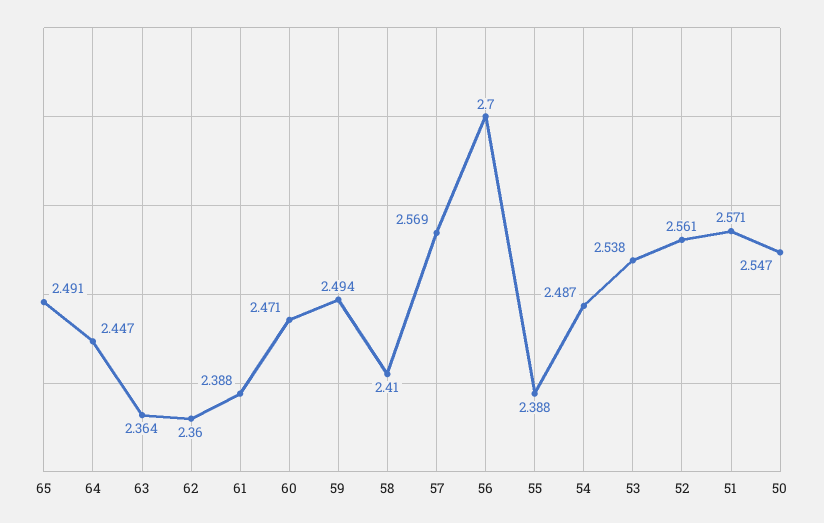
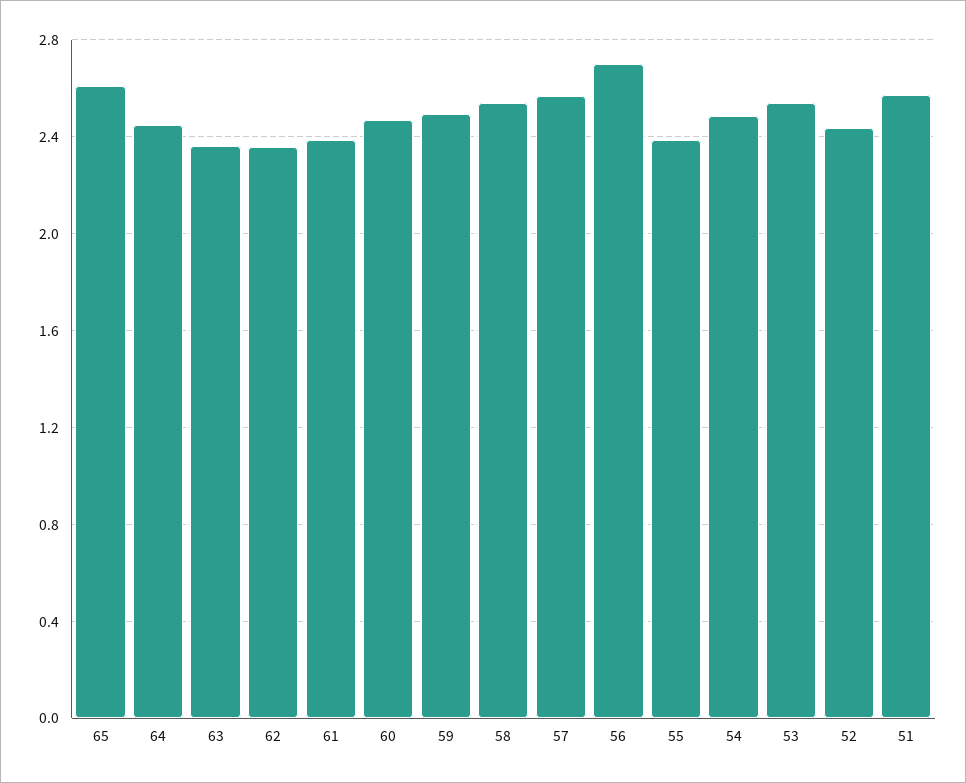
  {
-   "65": 2.491,
+   "65": 2.6,
    "64": 2.447,
    "63": 2.364,
    "62": 2.36,
    "61": 2.388,
    "60": 2.471,
    "59": 2.494,
-   "58": 2.41,
+   "58": 2.55,
    "57": 2.569,
    "56": 2.7,
    "55": 2.388,
    "54": 2.487,
    "53": 2.538,
-   "52": 2.561,
+   "52": 2.45,
-   "51": 2.571,
+   "51": 2.571
-   "50": 2.547
  }

